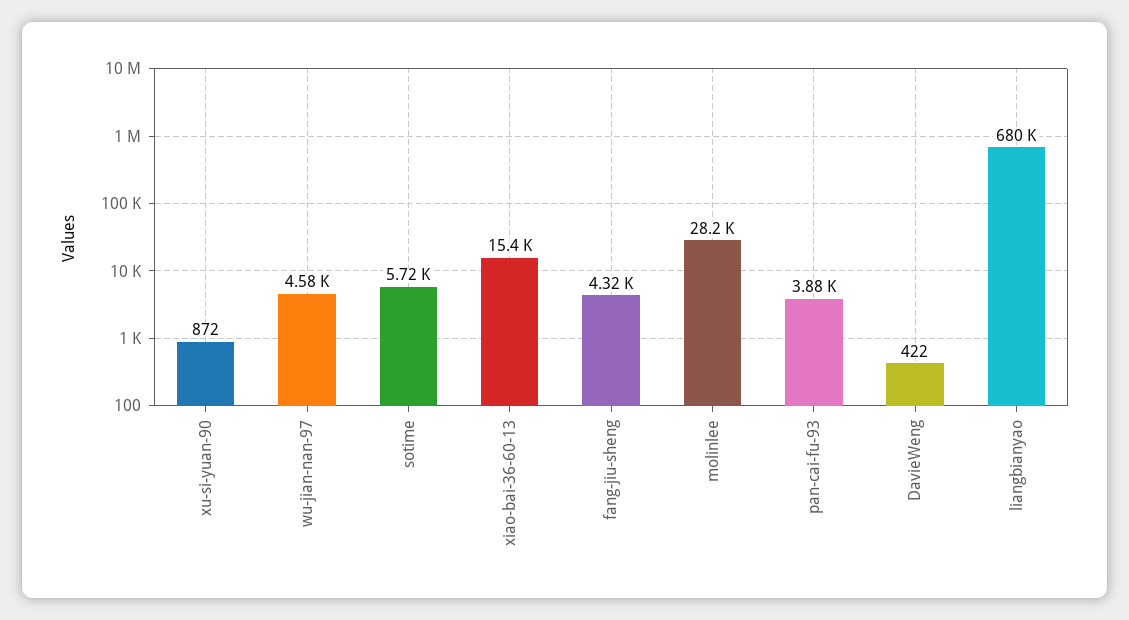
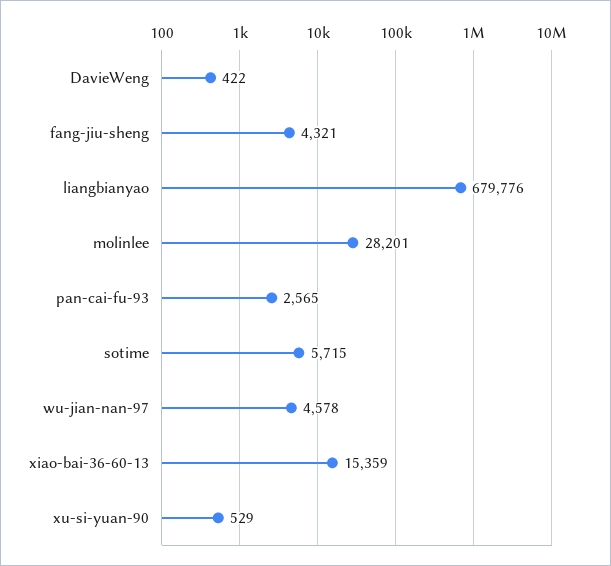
  {
-   "xu-si-yuan-90": 872,
+   "xu-si-yuan-90": 529,
    "wu-jian-nan-97": 4578,
    "sotime": 5715,
    "xiao-bai-36-60-13": 15359,
    "fang-jiu-sheng": 4321,
    "molinlee": 28201,
-   "pan-cai-fu-93": 3880,
+   "pan-cai-fu-93": 2565,
    "DavieWeng": 422,
    "liangbianyao": 679776
  }

